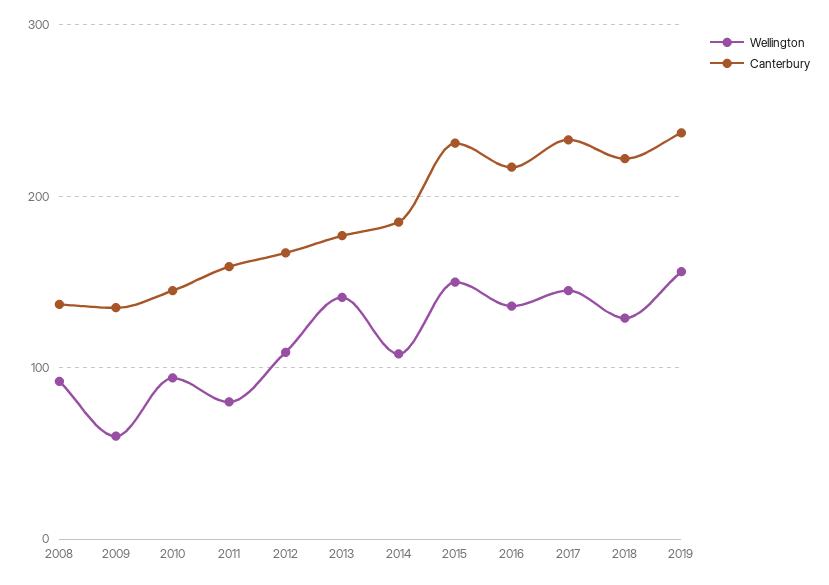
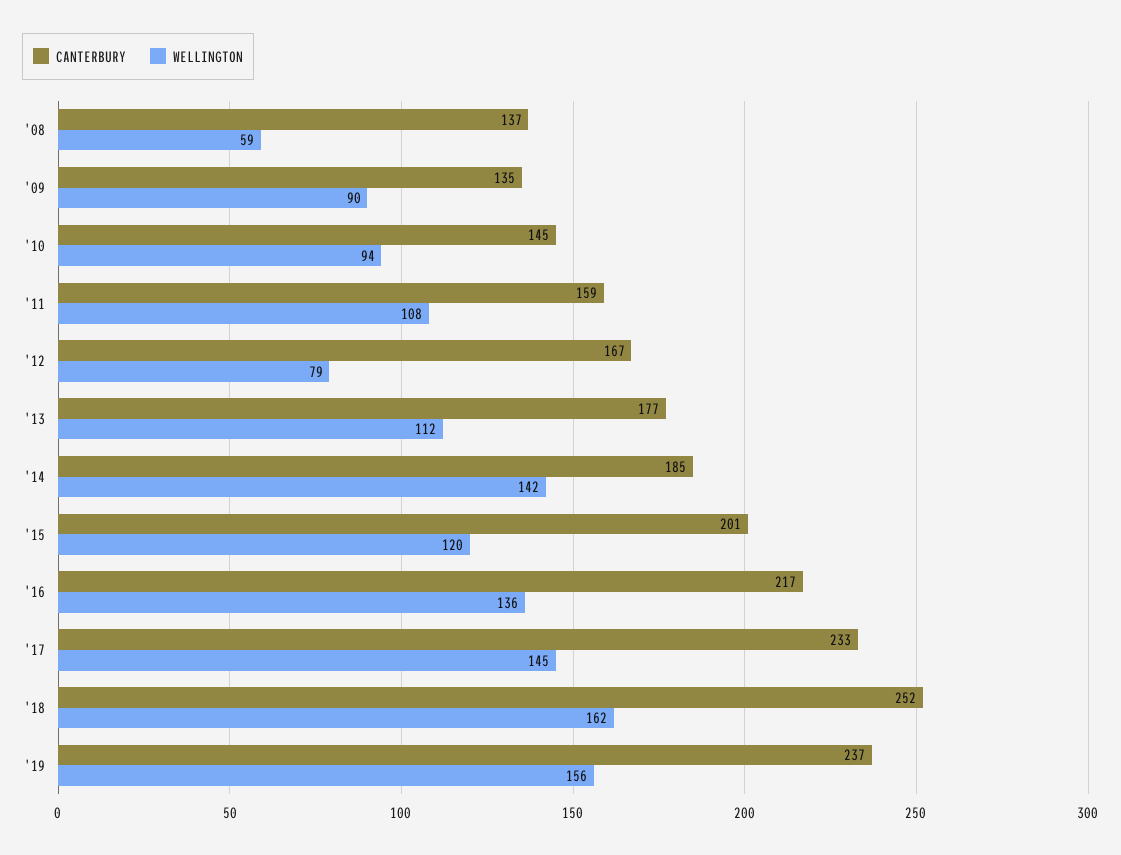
  {
    "Wellington": {
-     "2008": 90,
+     "2008": 59,
-     "2009": 60,
+     "2009": 90,
      "2010": 94,
-     "2011": 80,
+     "2011": 108,
-     "2012": 110,
+     "2012": 79,
-     "2013": 140,
+     "2013": 112,
-     "2014": 110,
+     "2014": 142,
-     "2015": 150,
+     "2015": 120,
      "2016": 136,
      "2017": 145,
-     "2018": 130,
+     "2018": 162,
      "2019": 156
    },
    "Canterbury": {
      "2008": 137,
      "2009": 135,
      "2010": 145,
      "2011": 159,
      "2012": 167,
      "2013": 177,
      "2014": 185,
-     "2015": 230,
+     "2015": 201,
      "2016": 217,
      "2017": 233,
-     "2018": 220,
+     "2018": 252,
      "2019": 237
    }
  }

